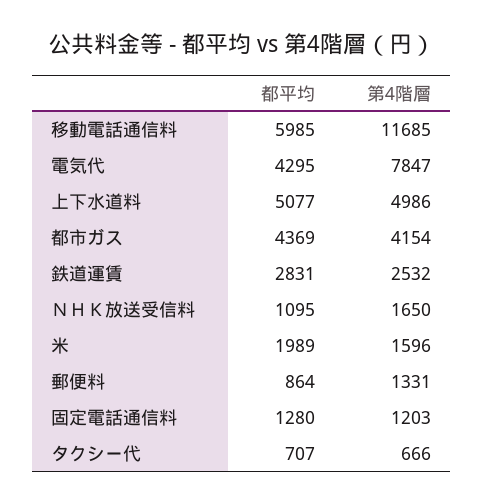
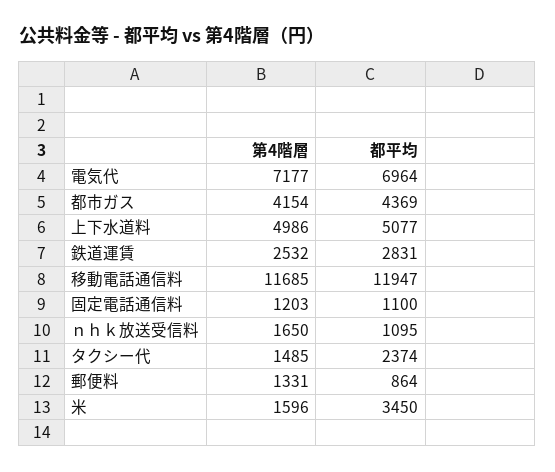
  {
    "都平均": {
-     "移動電話通信料": 5985,
+     "移動電話通信料": 11947,
-     "電気代": 4295,
+     "電気代": 6964,
      "上下水道料": 5077,
      "都市ガス": 4369,
      "鉄道運賃": 2831,
      "ＮＨＫ放送受信料": 1095,
-     "米": 1989,
+     "米": 3450,
      "郵便料": 864,
-     "固定電話通信料": 1280,
+     "固定電話通信料": 1100,
-     "タクシー代": 707
+     "タクシー代": 2374
    },
    "第4階層": {
      "移動電話通信料": 11685,
-     "電気代": 7847,
+     "電気代": 7177,
      "上下水道料": 4986,
      "都市ガス": 4154,
      "鉄道運賃": 2532,
      "ＮＨＫ放送受信料": 1650,
      "米": 1596,
      "郵便料": 1331,
      "固定電話通信料": 1203,
-     "タクシー代": 666
+     "タクシー代": 1485
    }
  }

